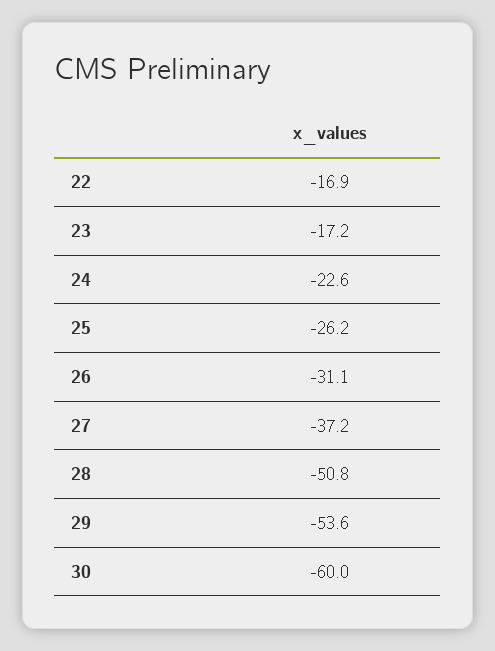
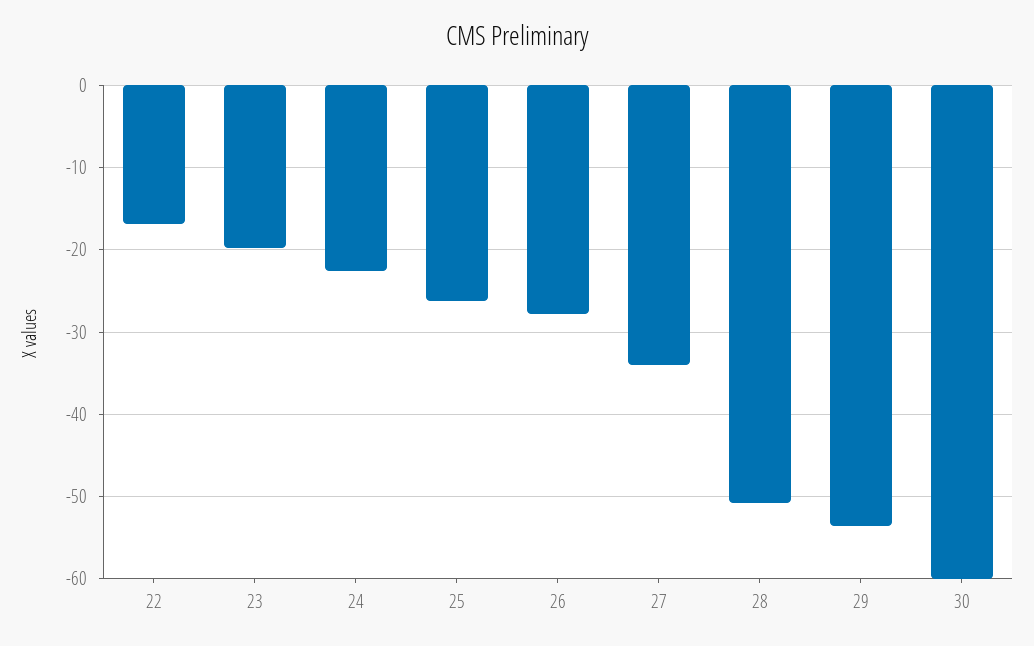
  {
    "22": -16.9,
-   "23": -17.2,
+   "23": -20,
    "24": -22.6,
    "25": -26.2,
-   "26": -31.1,
+   "26": -28,
-   "27": -37.2,
+   "27": -34,
    "28": -50.8,
    "29": -53.6,
    "30": -60
  }

